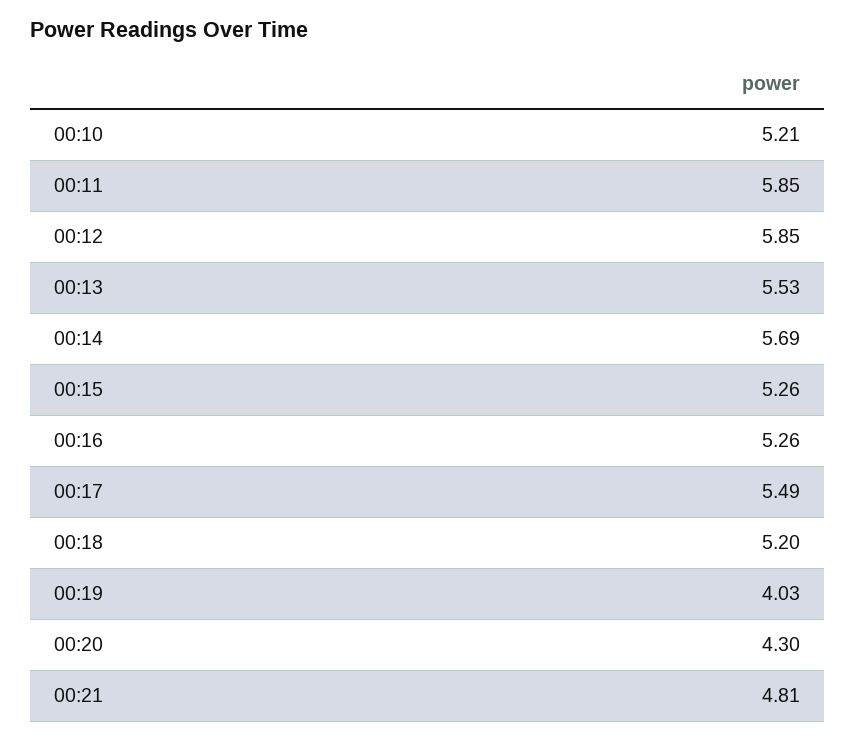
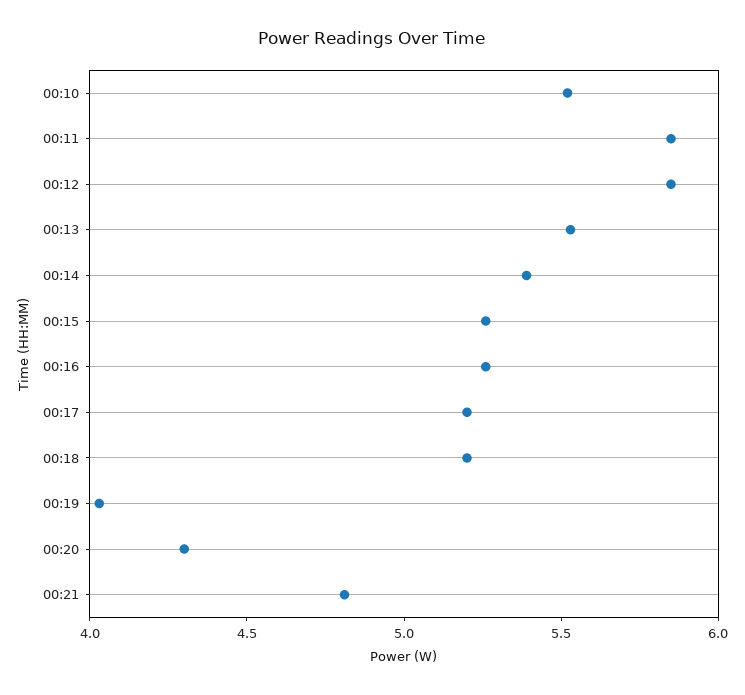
  {
-   "00:10": 5.21,
+   "00:10": 5.5,
    "00:11": 5.85,
    "00:12": 5.85,
    "00:13": 5.53,
-   "00:14": 5.69,
+   "00:14": 5.4,
    "00:15": 5.26,
    "00:16": 5.26,
-   "00:17": 5.49,
+   "00:17": 5.2,
    "00:18": 5.2,
    "00:19": 4.03,
    "00:20": 4.3,
    "00:21": 4.81
  }

